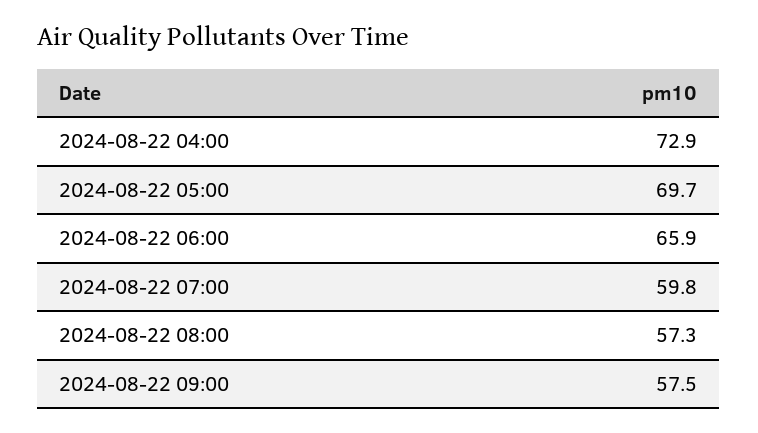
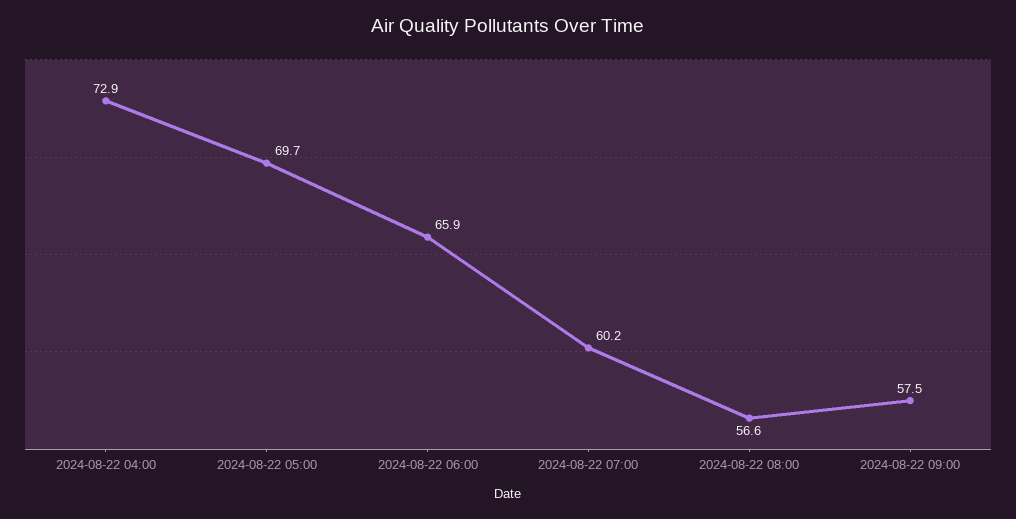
  {
    "2024-08-22 04:00": 72.9,
    "2024-08-22 05:00": 69.7,
    "2024-08-22 06:00": 65.9,
-   "2024-08-22 07:00": 59.8,
+   "2024-08-22 07:00": 60.2,
-   "2024-08-22 08:00": 57.3,
+   "2024-08-22 08:00": 56.6,
    "2024-08-22 09:00": 57.5
  }

